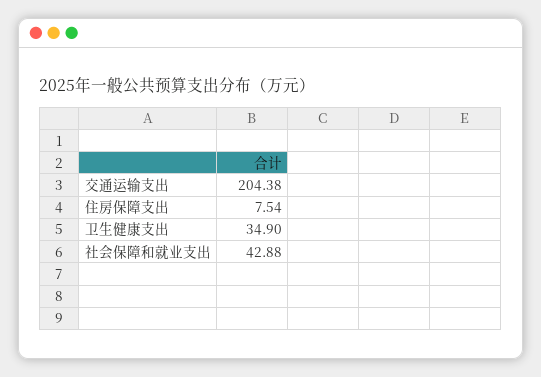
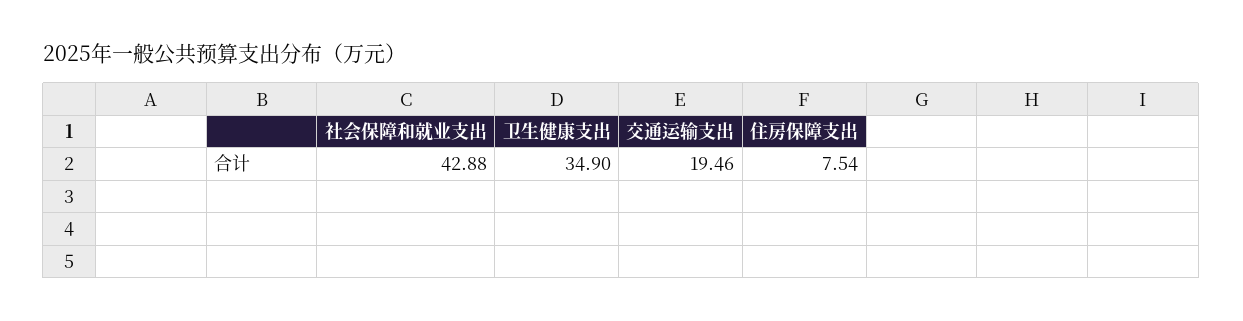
  {
-   "交通运输支出": 204.38,
+   "交通运输支出": 19.46,
    "住房保障支出": 7.54,
    "卫生健康支出": 34.9,
    "社会保障和就业支出": 42.88
  }

